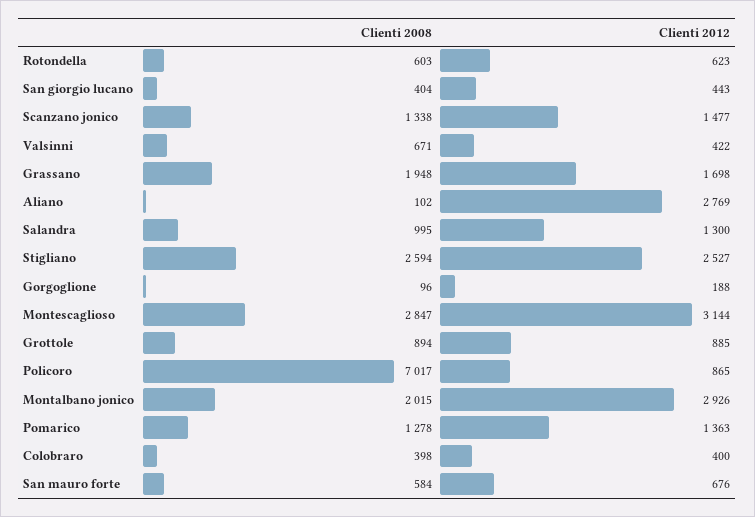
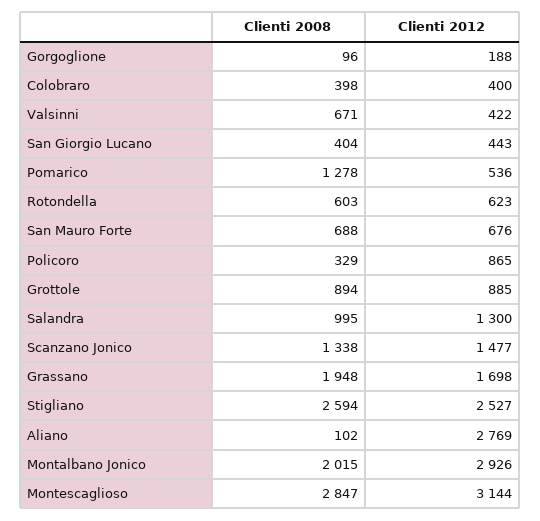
  {
    "Clienti 2008": {
      "Rotondella": 603,
      "San giorgio lucano": 404,
      "Scanzano jonico": 1338,
      "Valsinni": 671,
      "Grassano": 1948,
      "Aliano": 102,
      "Salandra": 995,
      "Stigliano": 2594,
      "Gorgoglione": 96,
      "Montescaglioso": 2847,
      "Grottole": 894,
-     "Policoro": 7017,
+     "Policoro": 329,
      "Montalbano jonico": 2015,
      "Pomarico": 1278,
      "Colobraro": 398,
-     "San mauro forte": 584
+     "San mauro forte": 688
    },
    "Clienti 2012": {
      "Rotondella": 623,
      "San giorgio lucano": 443,
      "Scanzano jonico": 1477,
      "Valsinni": 422,
      "Grassano": 1698,
      "Aliano": 2769,
      "Salandra": 1300,
      "Stigliano": 2527,
      "Gorgoglione": 188,
      "Montescaglioso": 3144,
      "Grottole": 885,
      "Policoro": 865,
      "Montalbano jonico": 2926,
-     "Pomarico": 1363,
+     "Pomarico": 536,
      "Colobraro": 400,
      "San mauro forte": 676
    }
  }

